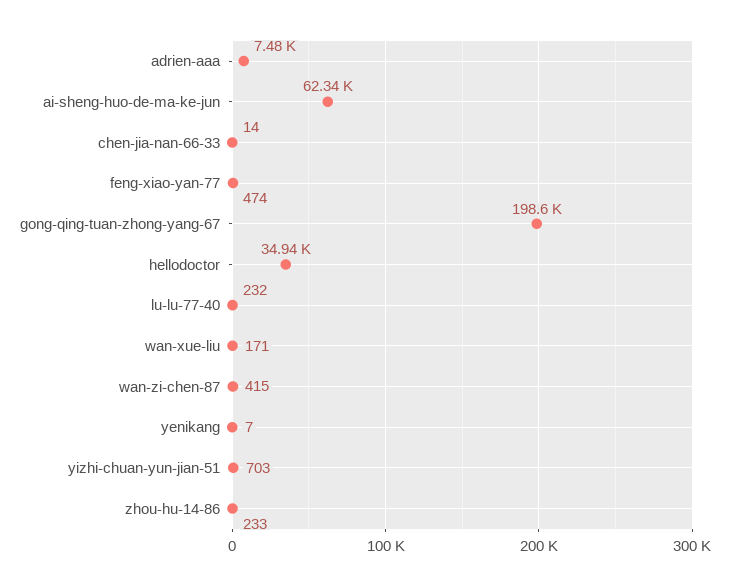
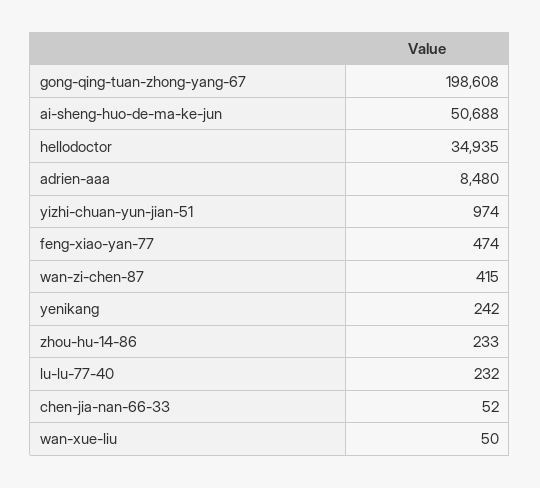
  {
-   "adrien-aaa": 7480,
+   "adrien-aaa": 8480,
-   "ai-sheng-huo-de-ma-ke-jun": 62340,
+   "ai-sheng-huo-de-ma-ke-jun": 50688,
-   "chen-jia-nan-66-33": 14,
+   "chen-jia-nan-66-33": 52,
    "feng-xiao-yan-77": 474,
    "gong-qing-tuan-zhong-yang-67": 198608,
    "hellodoctor": 34935,
    "lu-lu-77-40": 232,
-   "wan-xue-liu": 171,
+   "wan-xue-liu": 50,
    "wan-zi-chen-87": 415,
-   "yenikang": 7,
+   "yenikang": 242,
-   "yizhi-chuan-yun-jian-51": 703,
+   "yizhi-chuan-yun-jian-51": 974,
    "zhou-hu-14-86": 233
  }

